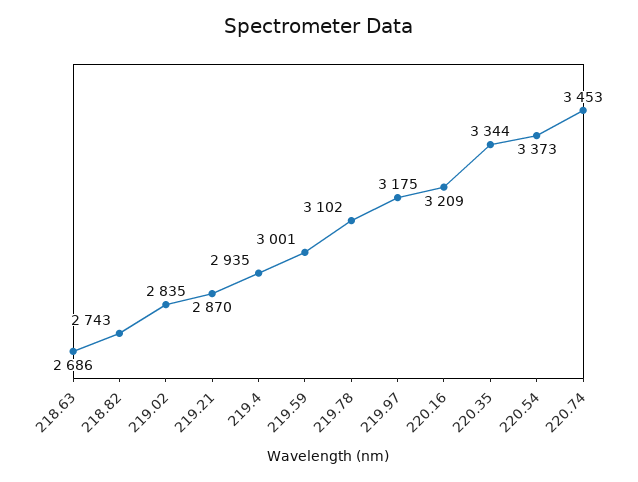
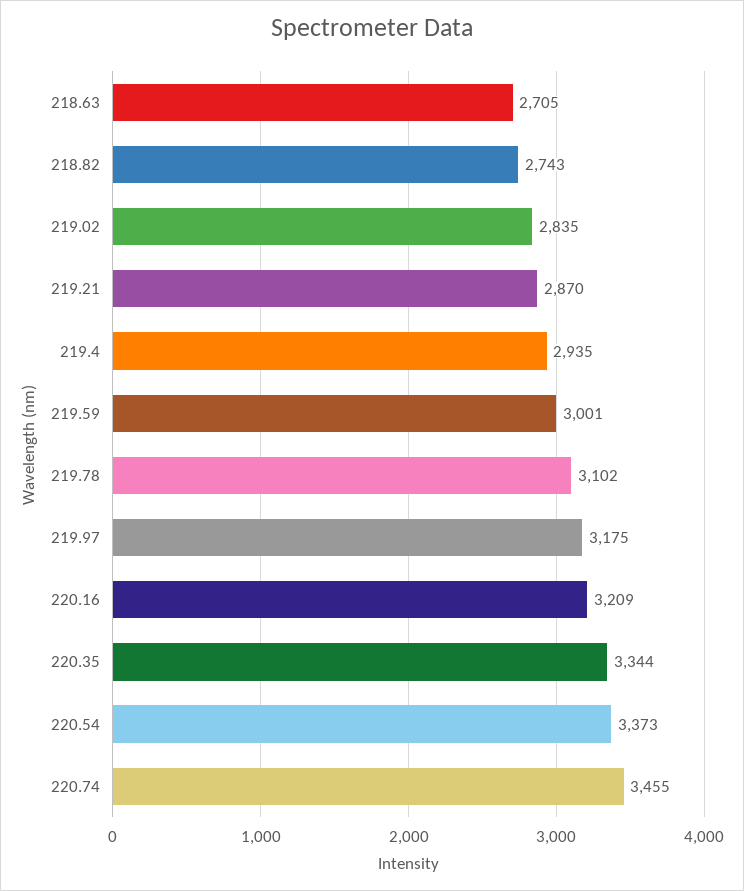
  {
-   "218.63": 2686,
+   "218.63": 2705,
    "218.82": 2743,
    "219.02": 2835,
    "219.21": 2870,
    "219.4": 2935,
    "219.59": 3001,
    "219.78": 3102,
    "219.97": 3175,
    "220.16": 3209,
    "220.35": 3344,
    "220.54": 3373,
-   "220.74": 3453
+   "220.74": 3455
  }

